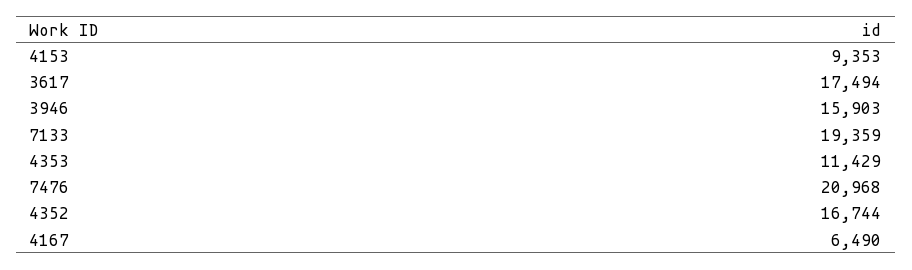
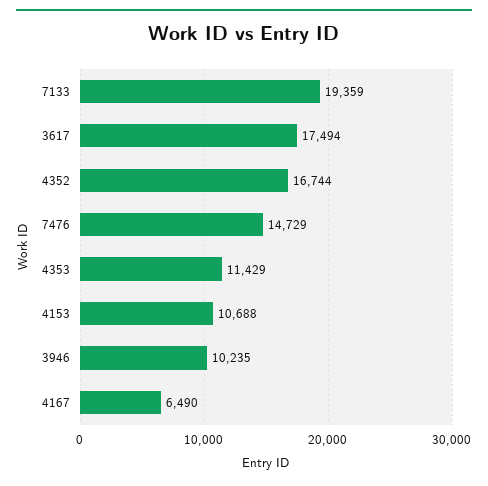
  {
-   "4153": 9353,
+   "4153": 10688,
    "3617": 17494,
-   "3946": 15903,
+   "3946": 10235,
    "7133": 19359,
    "4353": 11429,
-   "7476": 20968,
+   "7476": 14729,
    "4352": 16744,
    "4167": 6490
  }

